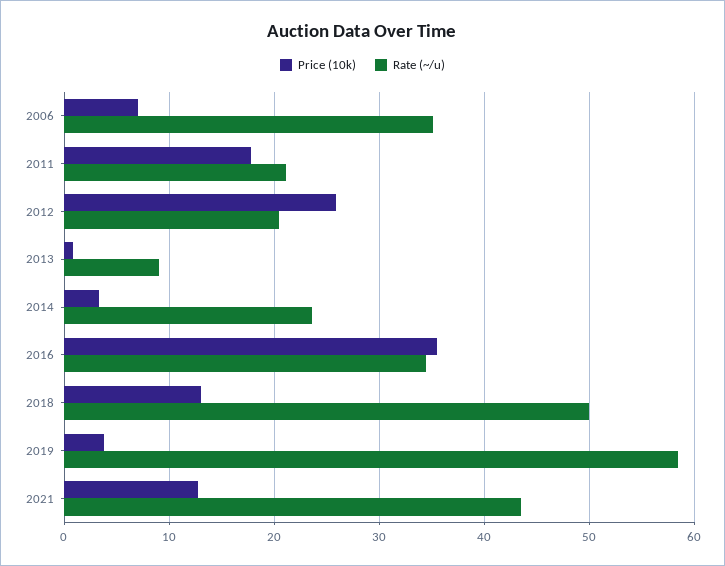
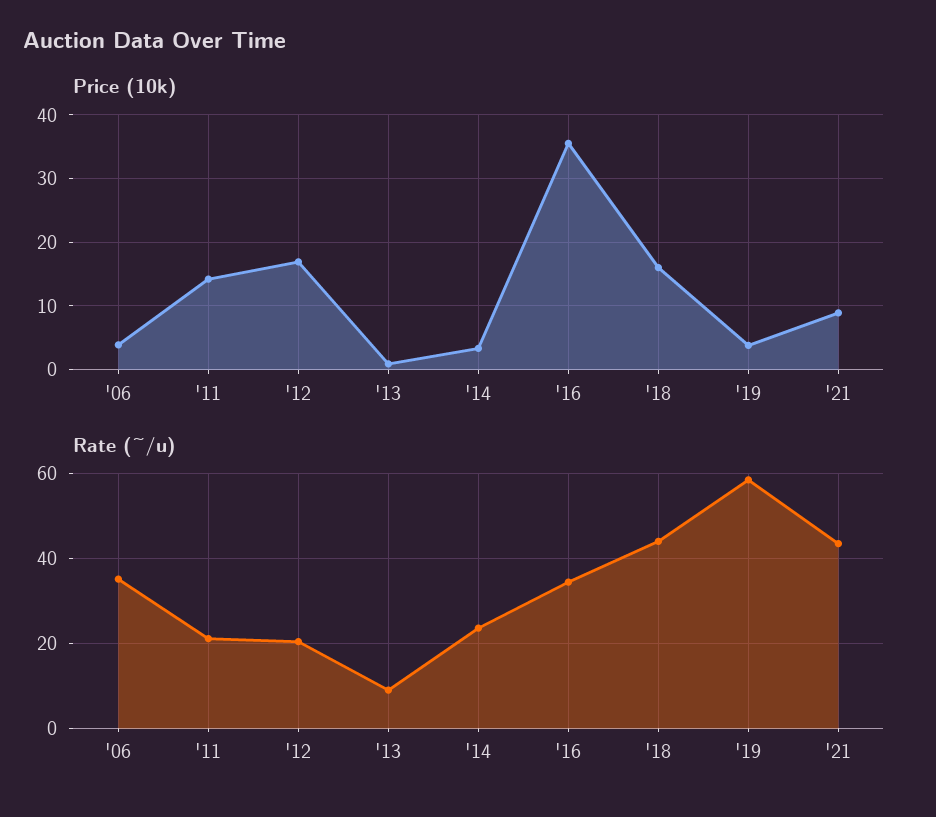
  {
    "Price (10k)": {
-     "2006": 7,
+     "2006": 4,
-     "2011": 18,
+     "2011": 14,
-     "2012": 26,
+     "2012": 17,
      "2013": 1,
      "2014": 3,
      "2016": 36,
-     "2018": 13,
+     "2018": 16,
      "2019": 4,
-     "2021": 13
+     "2021": 9
    },
    "Rate (~/u)": {
      "2006": 35,
      "2011": 21,
      "2012": 20,
      "2013": 9,
      "2014": 24,
      "2016": 34,
-     "2018": 50,
+     "2018": 44,
      "2019": 59,
      "2021": 44
    }
  }

